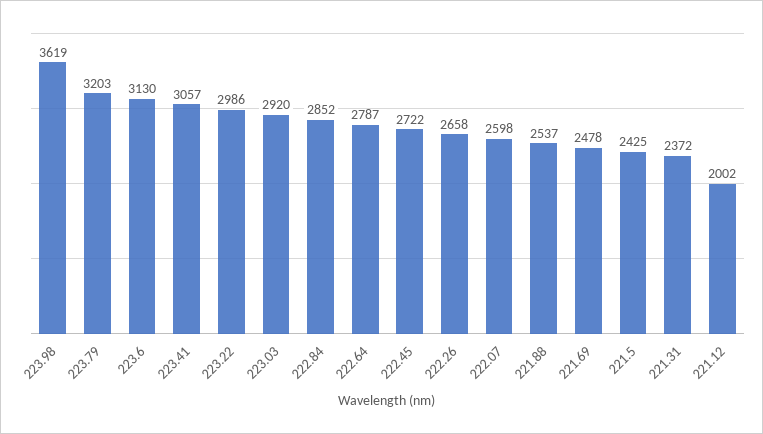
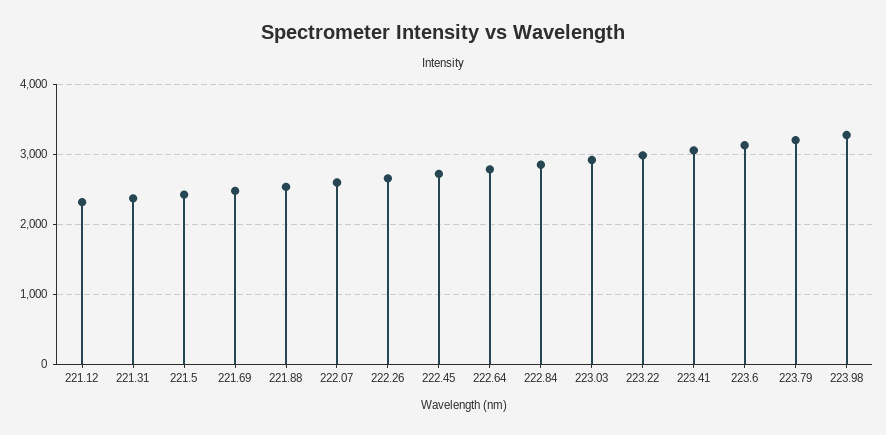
  {
-   "223.98": 3619,
+   "223.98": 3300,
    "223.79": 3203,
    "223.6": 3130,
    "223.41": 3057,
    "223.22": 2986,
    "223.03": 2920,
    "222.84": 2852,
    "222.64": 2787,
    "222.45": 2722,
    "222.26": 2658,
    "222.07": 2598,
    "221.88": 2537,
    "221.69": 2478,
    "221.5": 2425,
    "221.31": 2372,
-   "221.12": 2002
+   "221.12": 2300
  }

